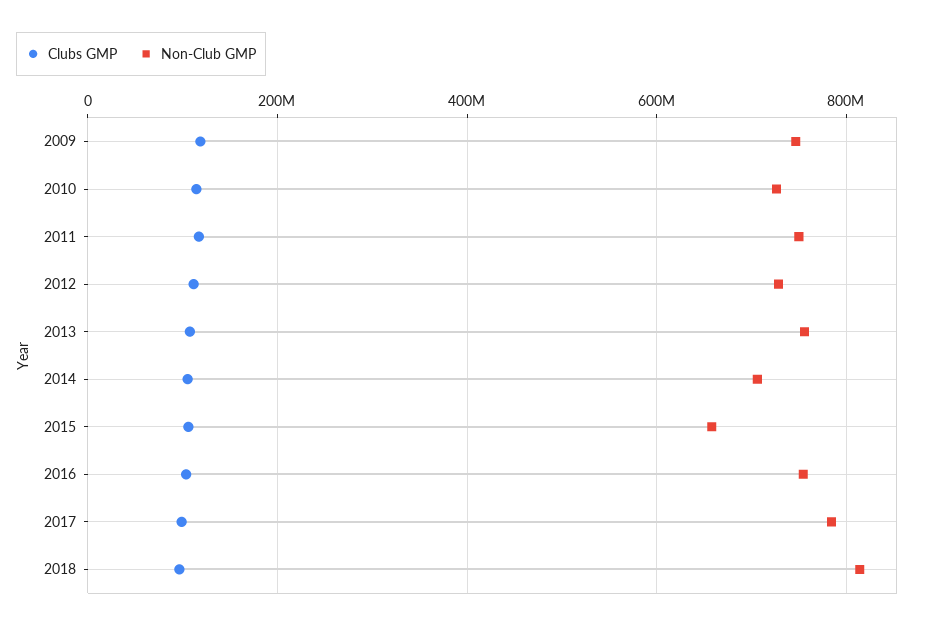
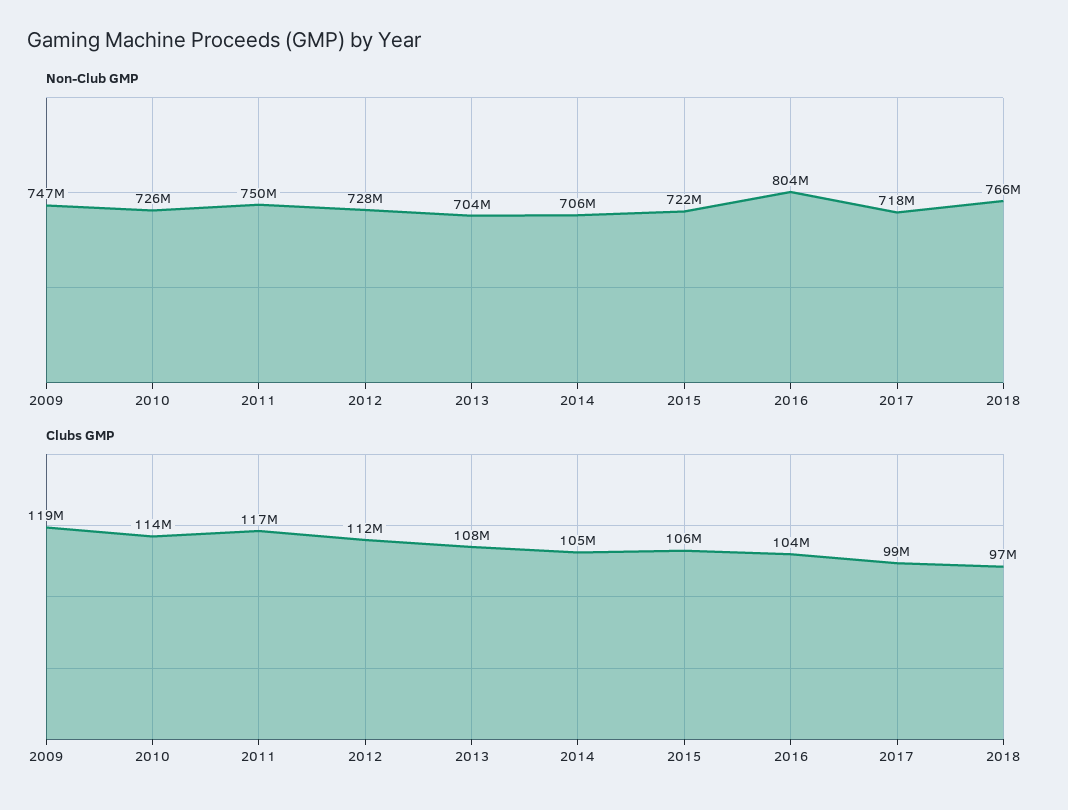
  {
    "Clubs GMP": {
      "2009": 119000000,
      "2010": 114000000,
      "2011": 117000000,
      "2012": 112000000,
      "2013": 108000000,
      "2014": 105000000,
      "2015": 106000000,
      "2016": 104000000,
      "2017": 99000000,
      "2018": 97000000
    },
    "Non-Club GMP": {
      "2009": 747000000,
      "2010": 726000000,
      "2011": 750000000,
      "2012": 728000000,
-     "2013": 760000000,
+     "2013": 704000000,
      "2014": 706000000,
-     "2015": 660000000,
+     "2015": 722000000,
-     "2016": 760000000,
+     "2016": 804000000,
-     "2017": 780000000,
+     "2017": 718000000,
-     "2018": 820000000
+     "2018": 766000000
    }
  }

